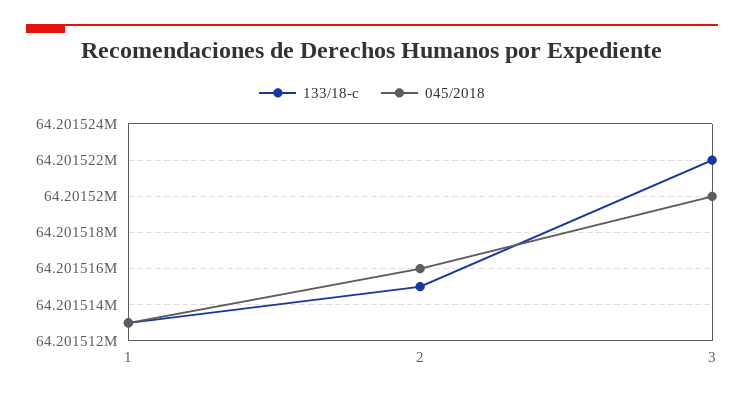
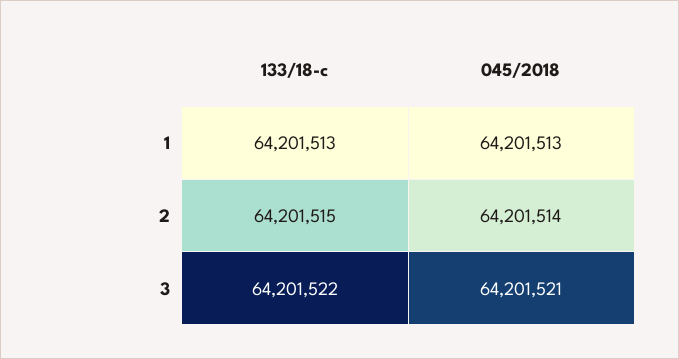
  {
    "133/18-c": {
      "1": 64201513,
      "2": 64201515,
      "3": 64201522
    },
    "045/2018": {
      "1": 64201513,
-     "2": 64201516,
+     "2": 64201514,
-     "3": 64201520
+     "3": 64201521
    }
  }

